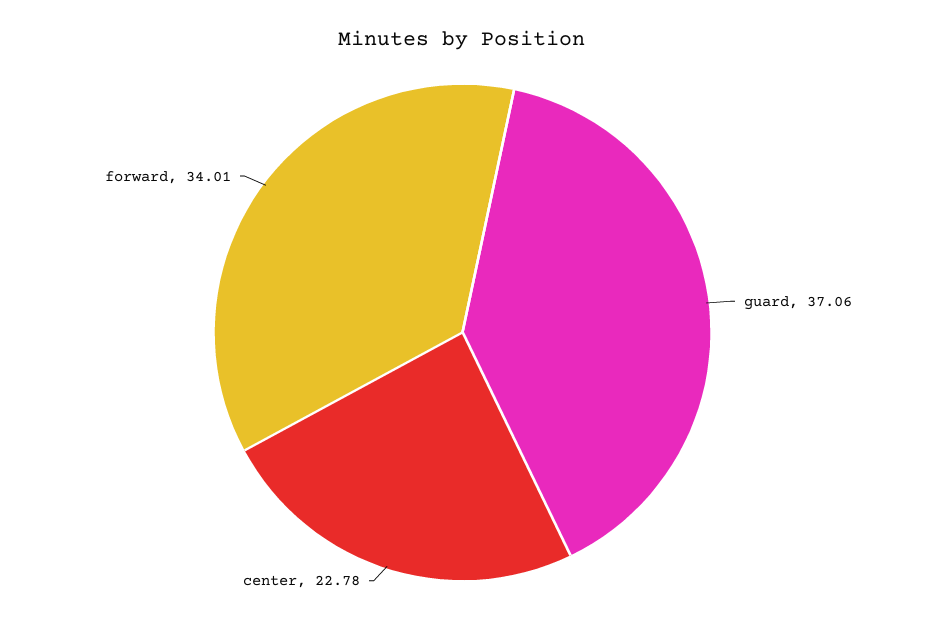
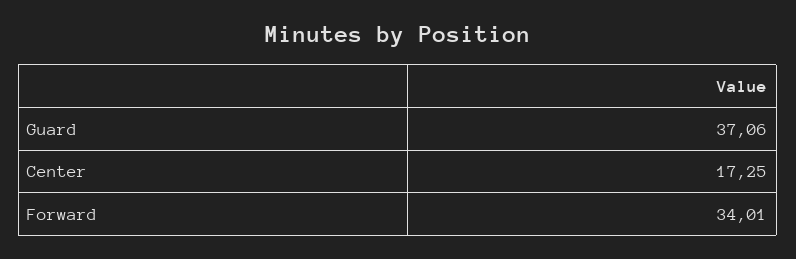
  {
    "guard": 37.06,
-   "center": 22.78,
+   "center": 17.25,
    "forward": 34.01
  }

